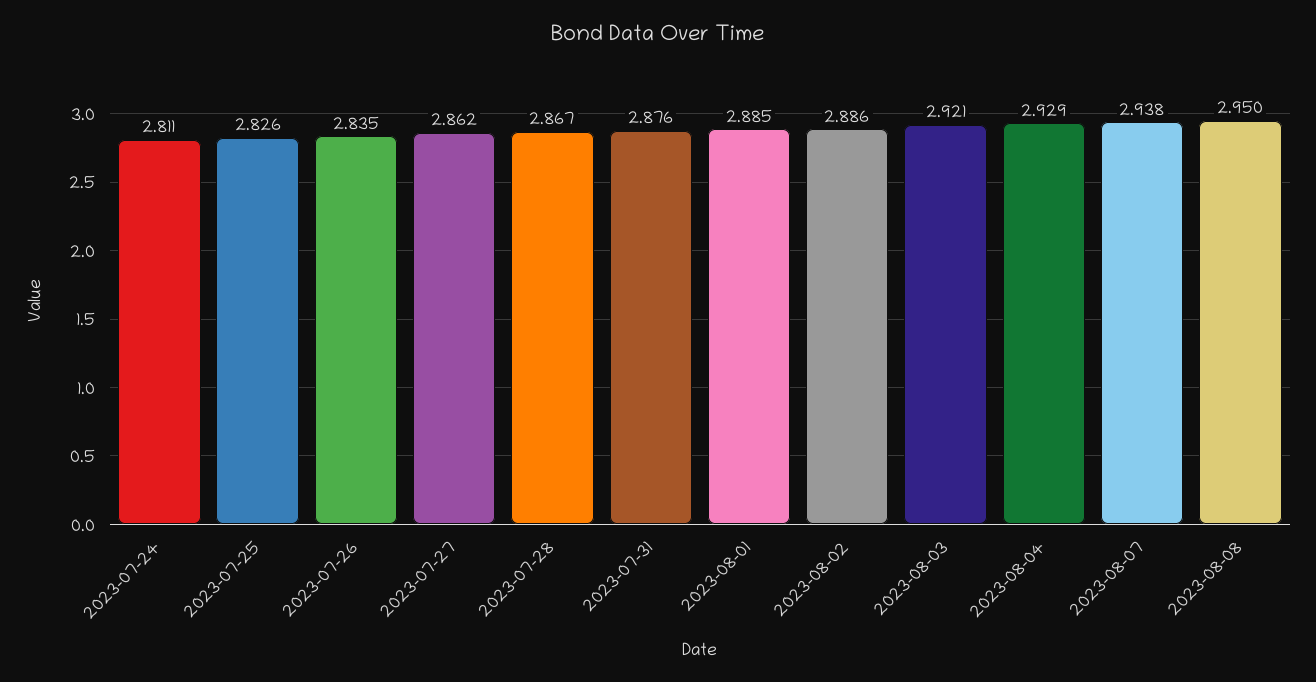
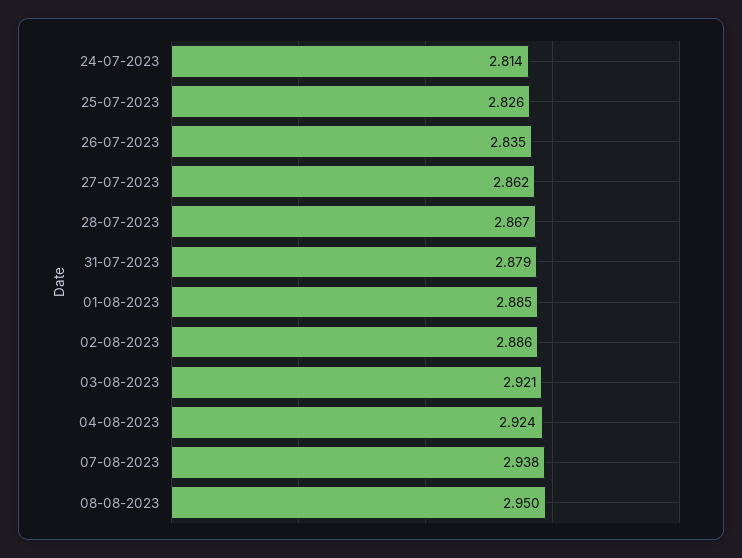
  {
-   "2023-07-24": 2.811,
+   "2023-07-24": 2.814,
    "2023-07-25": 2.826,
    "2023-07-26": 2.835,
    "2023-07-27": 2.862,
    "2023-07-28": 2.867,
-   "2023-07-31": 2.876,
+   "2023-07-31": 2.879,
    "2023-08-01": 2.885,
    "2023-08-02": 2.886,
    "2023-08-03": 2.921,
-   "2023-08-04": 2.929,
+   "2023-08-04": 2.924,
    "2023-08-07": 2.938,
    "2023-08-08": 2.95
  }

